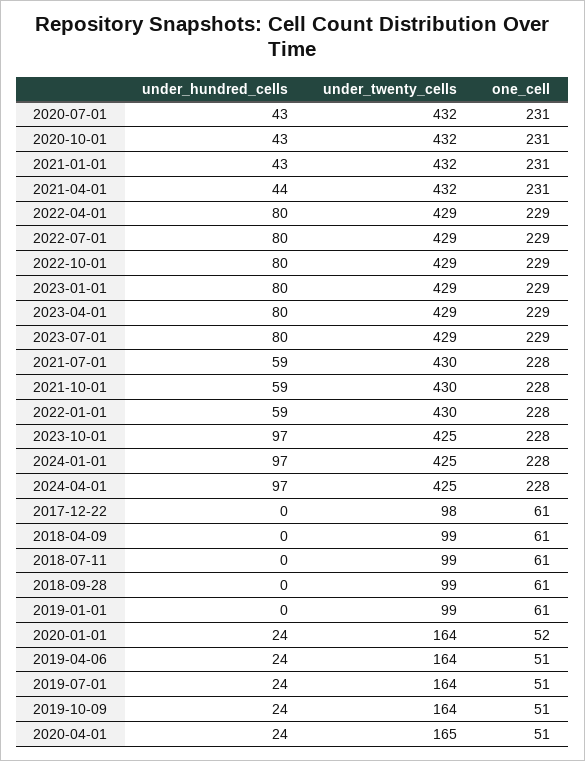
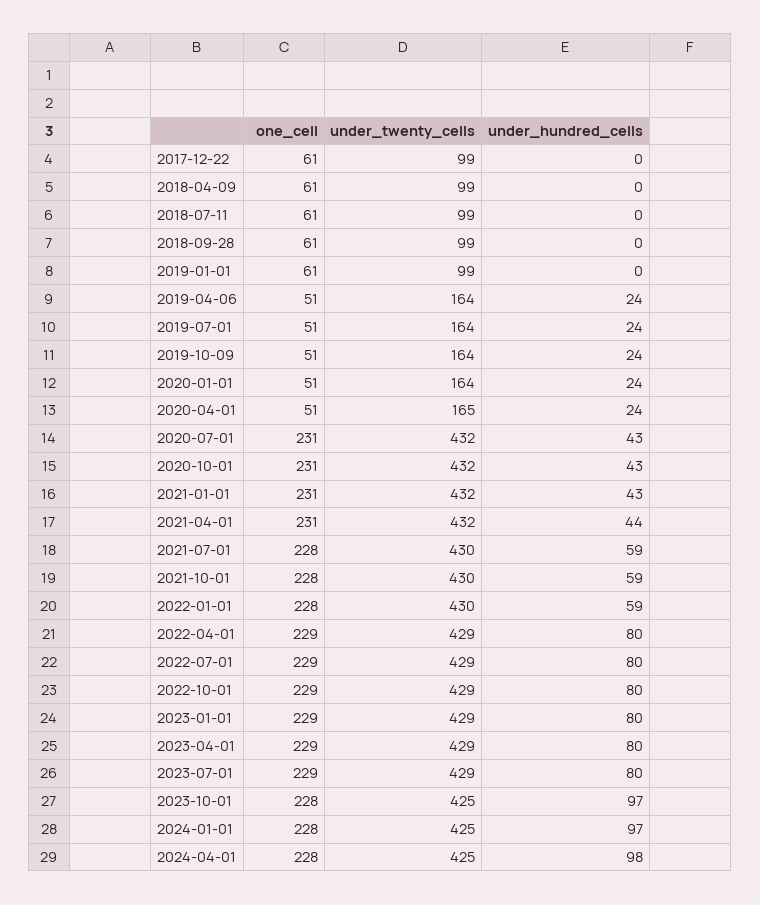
  {
    "under_hundred_cells": {
      "2020-07-01": 43,
      "2020-10-01": 43,
      "2021-01-01": 43,
      "2021-04-01": 44,
      "2022-04-01": 80,
      "2022-07-01": 80,
      "2022-10-01": 80,
      "2023-01-01": 80,
      "2023-04-01": 80,
      "2023-07-01": 80,
      "2021-07-01": 59,
      "2021-10-01": 59,
      "2022-01-01": 59,
      "2023-10-01": 97,
      "2024-01-01": 97,
-     "2024-04-01": 97,
+     "2024-04-01": 98,
      "2017-12-22": 0,
      "2018-04-09": 0,
      "2018-07-11": 0,
      "2018-09-28": 0,
      "2019-01-01": 0,
      "2020-01-01": 24,
      "2019-04-06": 24,
      "2019-07-01": 24,
      "2019-10-09": 24,
      "2020-04-01": 24
    },
    "under_twenty_cells": {
      "2020-07-01": 432,
      "2020-10-01": 432,
      "2021-01-01": 432,
      "2021-04-01": 432,
      "2022-04-01": 429,
      "2022-07-01": 429,
      "2022-10-01": 429,
      "2023-01-01": 429,
      "2023-04-01": 429,
      "2023-07-01": 429,
      "2021-07-01": 430,
      "2021-10-01": 430,
      "2022-01-01": 430,
      "2023-10-01": 425,
      "2024-01-01": 425,
      "2024-04-01": 425,
-     "2017-12-22": 98,
+     "2017-12-22": 99,
      "2018-04-09": 99,
      "2018-07-11": 99,
      "2018-09-28": 99,
      "2019-01-01": 99,
      "2020-01-01": 164,
      "2019-04-06": 164,
      "2019-07-01": 164,
      "2019-10-09": 164,
      "2020-04-01": 165
    },
    "one_cell": {
      "2020-07-01": 231,
      "2020-10-01": 231,
      "2021-01-01": 231,
      "2021-04-01": 231,
      "2022-04-01": 229,
      "2022-07-01": 229,
      "2022-10-01": 229,
      "2023-01-01": 229,
      "2023-04-01": 229,
      "2023-07-01": 229,
      "2021-07-01": 228,
      "2021-10-01": 228,
      "2022-01-01": 228,
      "2023-10-01": 228,
      "2024-01-01": 228,
      "2024-04-01": 228,
      "2017-12-22": 61,
      "2018-04-09": 61,
      "2018-07-11": 61,
      "2018-09-28": 61,
      "2019-01-01": 61,
-     "2020-01-01": 52,
+     "2020-01-01": 51,
      "2019-04-06": 51,
      "2019-07-01": 51,
      "2019-10-09": 51,
      "2020-04-01": 51
    }
  }

